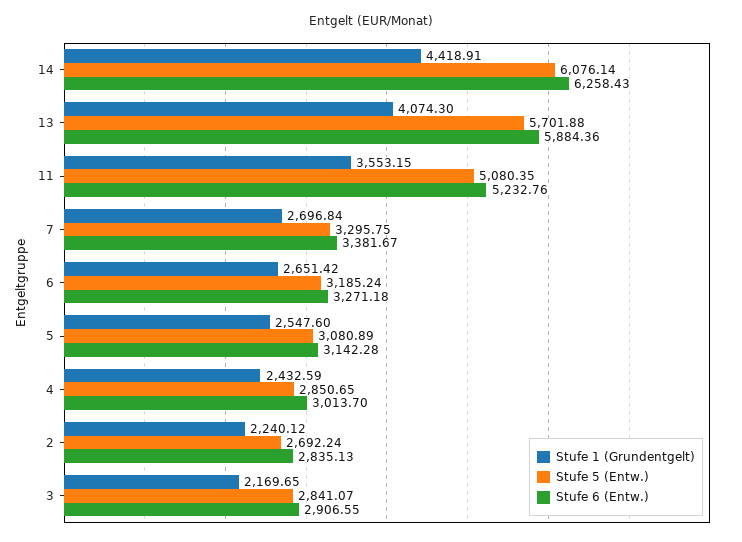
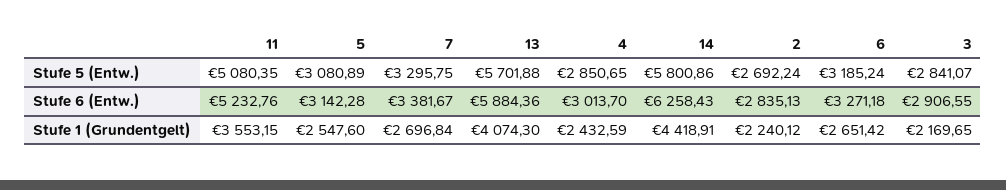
  {
    "Stufe 1 (Grundentgelt)": {
      "14": 4418.91,
      "13": 4074.3,
      "11": 3553.15,
      "7": 2696.84,
      "6": 2651.42,
      "5": 2547.6,
      "4": 2432.59,
      "2": 2240.12,
      "3": 2169.65
    },
    "Stufe 5 (Entw.)": {
-     "14": 6076.14,
+     "14": 5800.86,
      "13": 5701.88,
      "11": 5080.35,
      "7": 3295.75,
      "6": 3185.24,
      "5": 3080.89,
      "4": 2850.65,
      "2": 2692.24,
      "3": 2841.07
    },
    "Stufe 6 (Entw.)": {
      "14": 6258.43,
      "13": 5884.36,
      "11": 5232.76,
      "7": 3381.67,
      "6": 3271.18,
      "5": 3142.28,
      "4": 3013.7,
      "2": 2835.13,
      "3": 2906.55
    }
  }

